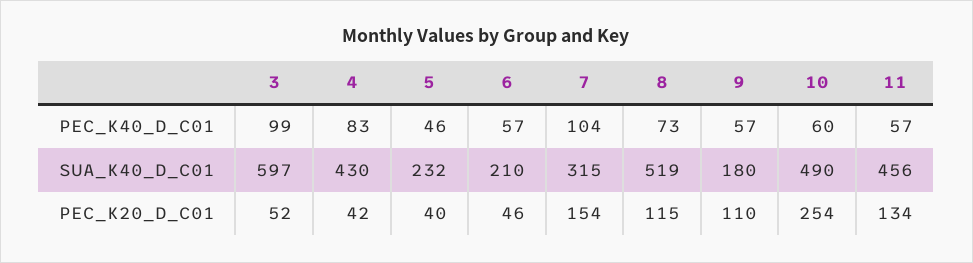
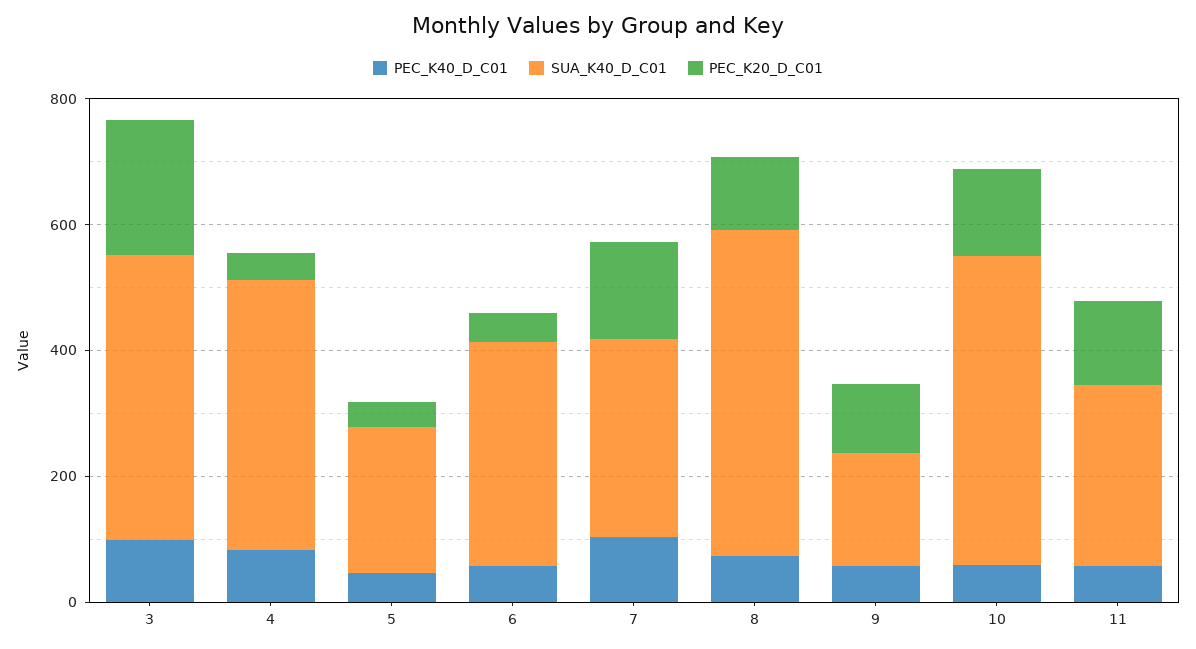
  {
    "PEC_K40_D_C01": {
      "3": 99,
      "4": 83,
      "5": 46,
      "6": 57,
      "7": 104,
      "8": 73,
      "9": 57,
      "10": 60,
      "11": 57
    },
    "SUA_K40_D_C01": {
-     "3": 597,
+     "3": 450,
      "4": 430,
      "5": 232,
-     "6": 210,
+     "6": 350,
      "7": 315,
      "8": 519,
      "9": 180,
      "10": 490,
-     "11": 456
+     "11": 300
    },
    "PEC_K20_D_C01": {
-     "3": 52,
+     "3": 200,
      "4": 42,
      "5": 40,
      "6": 46,
      "7": 154,
      "8": 115,
      "9": 110,
-     "10": 254,
+     "10": 150,
      "11": 134
    }
  }

